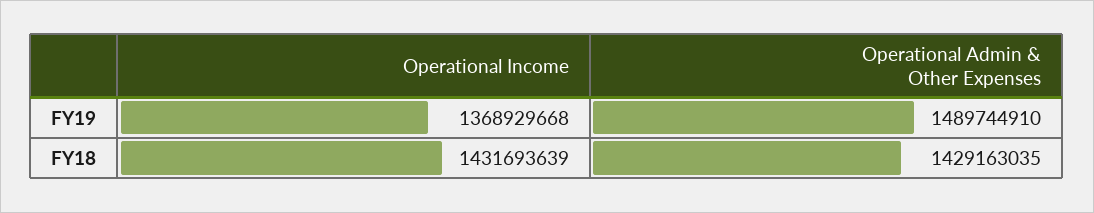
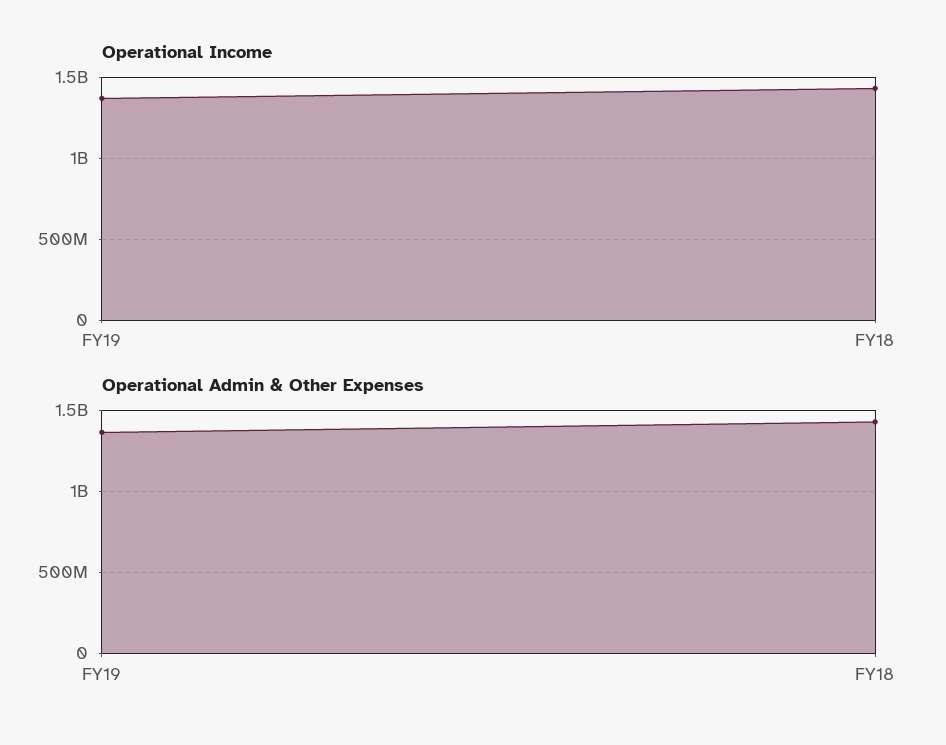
  {
    "Operational Income": {
      "FY19": 1368929668,
      "FY18": 1431693639
    },
    "Operational Admin & Other Expenses": {
-     "FY19": 1489744910,
+     "FY19": 1350000000,
      "FY18": 1429163035
    }
  }

